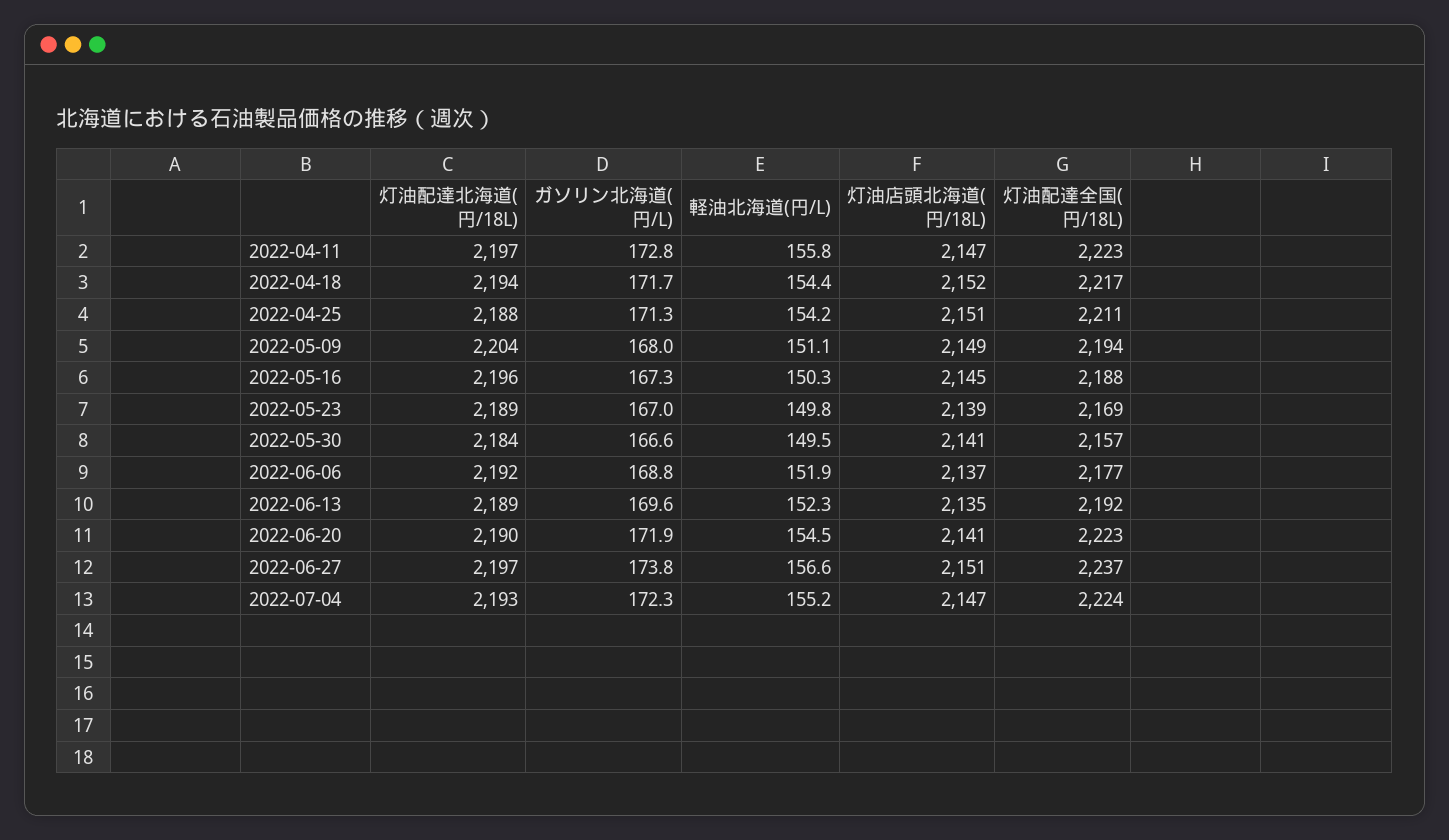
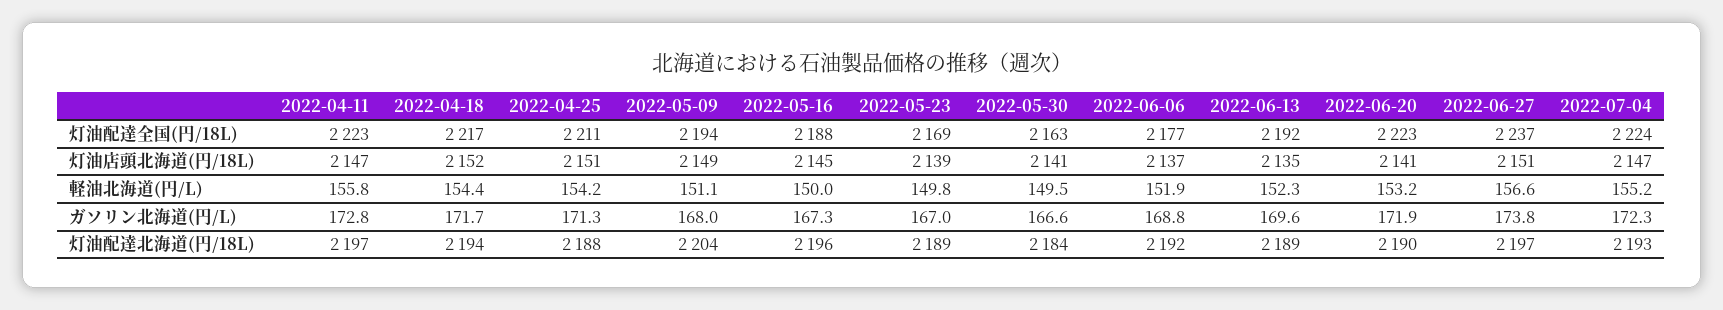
  {
    "灯油配達北海道(円/18L)": {
      "2022-04-11": 2197,
      "2022-04-18": 2194,
      "2022-04-25": 2188,
      "2022-05-09": 2204,
      "2022-05-16": 2196,
      "2022-05-23": 2189,
      "2022-05-30": 2184,
      "2022-06-06": 2192,
      "2022-06-13": 2189,
      "2022-06-20": 2190,
      "2022-06-27": 2197,
      "2022-07-04": 2193
    },
    "ガソリン北海道(円/L)": {
      "2022-04-11": 172.8,
      "2022-04-18": 171.7,
      "2022-04-25": 171.3,
      "2022-05-09": 168,
      "2022-05-16": 167.3,
      "2022-05-23": 167,
      "2022-05-30": 166.6,
      "2022-06-06": 168.8,
      "2022-06-13": 169.6,
      "2022-06-20": 171.9,
      "2022-06-27": 173.8,
      "2022-07-04": 172.3
    },
    "軽油北海道(円/L)": {
      "2022-04-11": 155.8,
      "2022-04-18": 154.4,
      "2022-04-25": 154.2,
      "2022-05-09": 151.1,
-     "2022-05-16": 150.3,
+     "2022-05-16": 150,
      "2022-05-23": 149.8,
      "2022-05-30": 149.5,
      "2022-06-06": 151.9,
      "2022-06-13": 152.3,
-     "2022-06-20": 154.5,
+     "2022-06-20": 153.2,
      "2022-06-27": 156.6,
      "2022-07-04": 155.2
    },
    "灯油店頭北海道(円/18L)": {
      "2022-04-11": 2147,
      "2022-04-18": 2152,
      "2022-04-25": 2151,
      "2022-05-09": 2149,
      "2022-05-16": 2145,
      "2022-05-23": 2139,
      "2022-05-30": 2141,
      "2022-06-06": 2137,
      "2022-06-13": 2135,
      "2022-06-20": 2141,
      "2022-06-27": 2151,
      "2022-07-04": 2147
    },
    "灯油配達全国(円/18L)": {
      "2022-04-11": 2223,
      "2022-04-18": 2217,
      "2022-04-25": 2211,
      "2022-05-09": 2194,
      "2022-05-16": 2188,
      "2022-05-23": 2169,
-     "2022-05-30": 2157,
+     "2022-05-30": 2163,
      "2022-06-06": 2177,
      "2022-06-13": 2192,
      "2022-06-20": 2223,
      "2022-06-27": 2237,
      "2022-07-04": 2224
    }
  }

